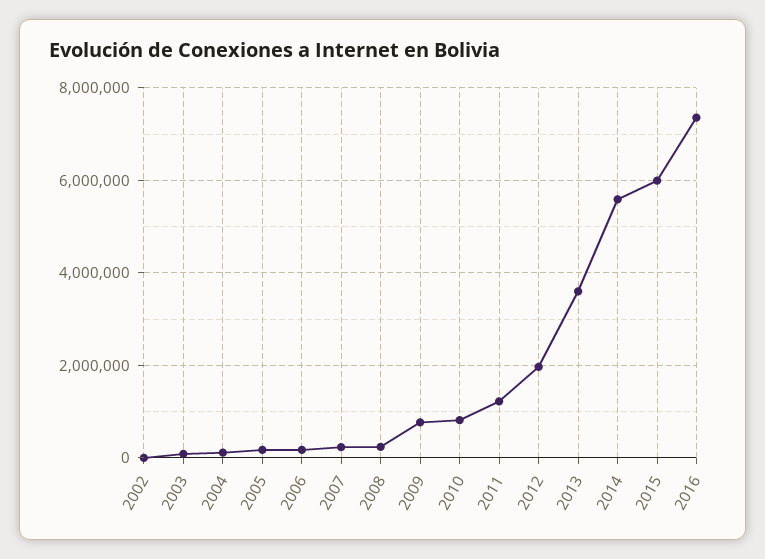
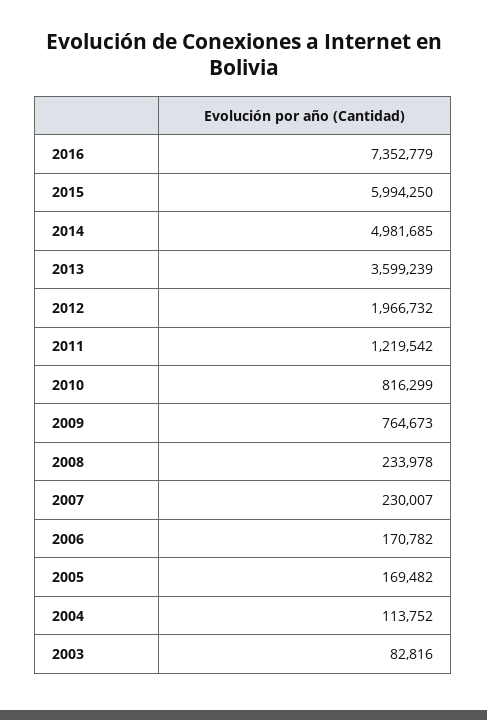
  {
-   "2002": 0,
    "2003": 82816,
    "2004": 113752,
    "2005": 169482,
    "2006": 170782,
    "2007": 230007,
    "2008": 233978,
    "2009": 764673,
    "2010": 816299,
    "2011": 1219542,
    "2012": 1966732,
    "2013": 3599239,
-   "2014": 5600000,
+   "2014": 4981685,
    "2015": 5994250,
    "2016": 7352779
  }

